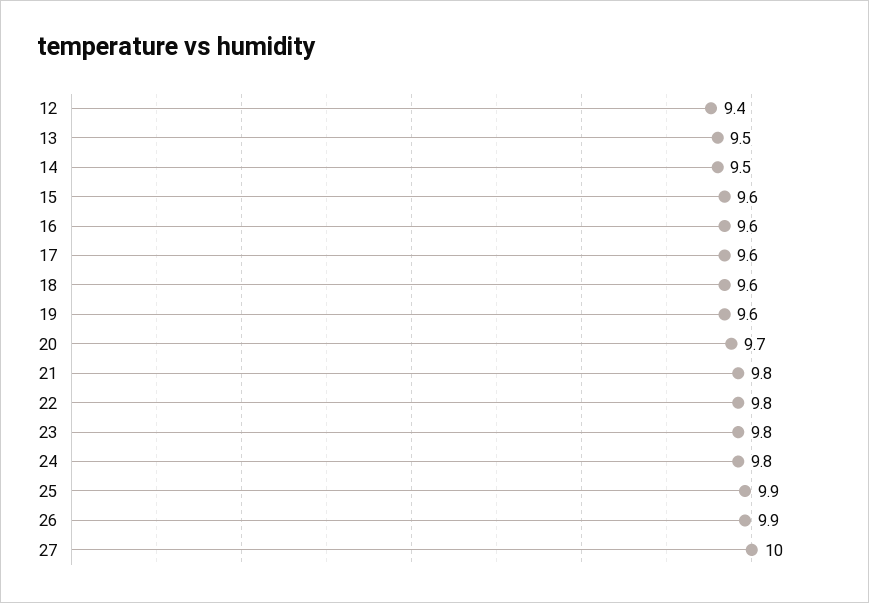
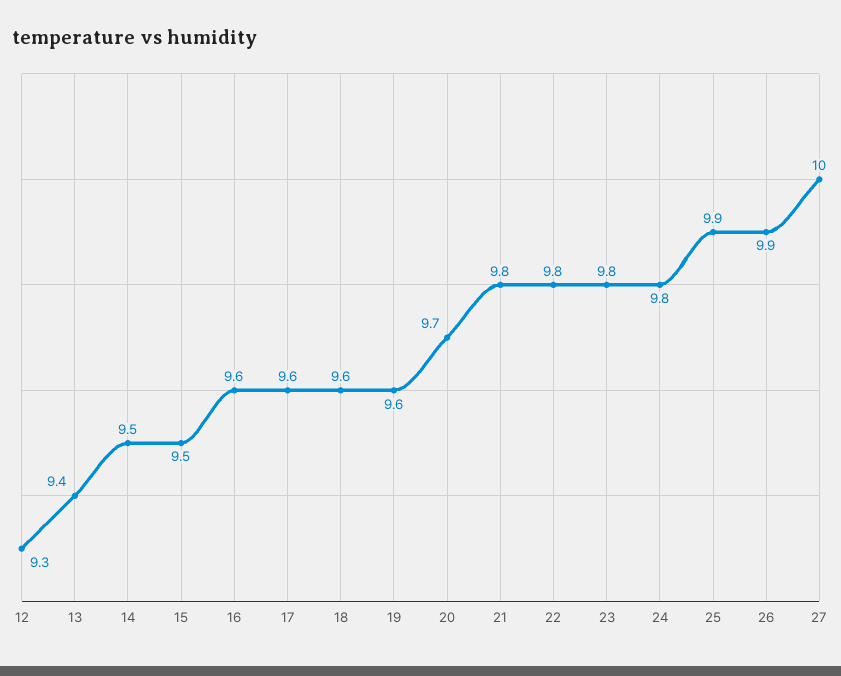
  {
-   "12": 9.4,
+   "12": 9.3,
-   "13": 9.5,
+   "13": 9.4,
    "14": 9.5,
-   "15": 9.6,
+   "15": 9.5,
    "16": 9.6,
    "17": 9.6,
    "18": 9.6,
    "19": 9.6,
    "20": 9.7,
    "21": 9.8,
    "22": 9.8,
    "23": 9.8,
    "24": 9.8,
    "25": 9.9,
    "26": 9.9,
    "27": 10
  }

